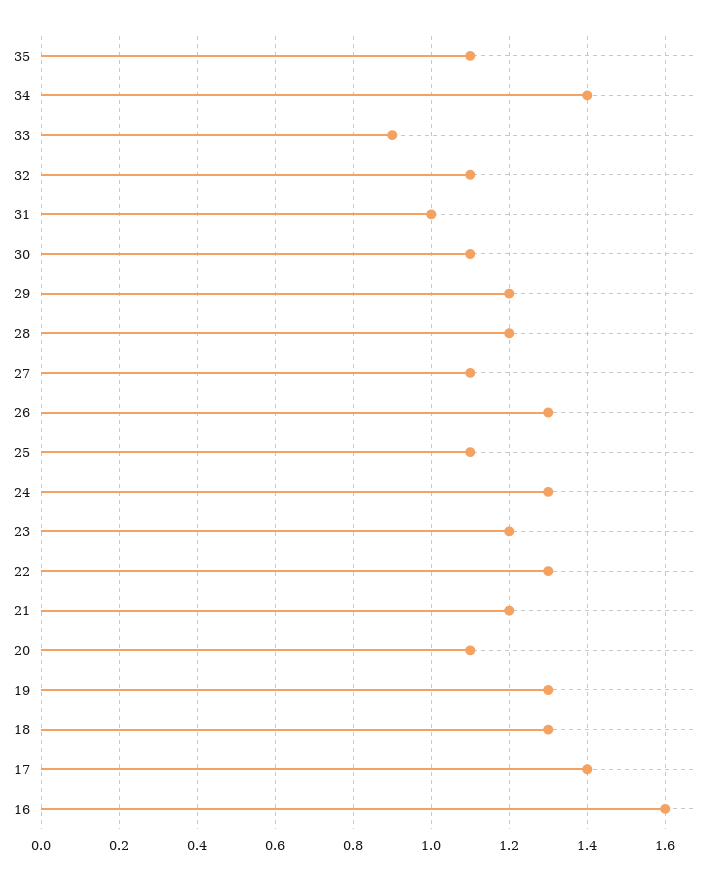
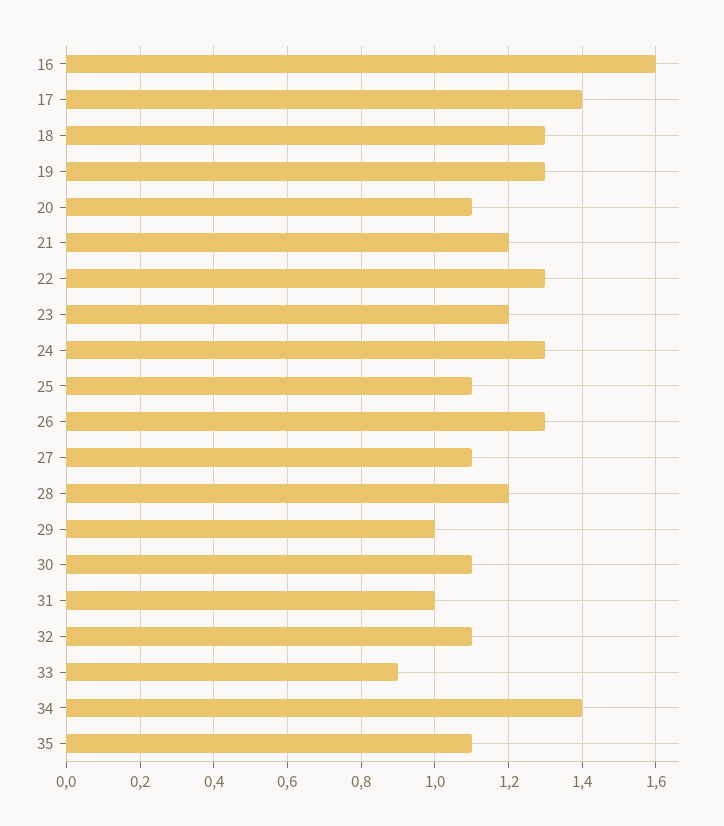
  {
    "35": 1.1,
    "34": 1.4,
    "33": 0.9,
    "32": 1.1,
    "31": 1,
    "30": 1.1,
-   "29": 1.2,
+   "29": 1,
    "28": 1.2,
    "27": 1.1,
    "26": 1.3,
    "25": 1.1,
    "24": 1.3,
    "23": 1.2,
    "22": 1.3,
    "21": 1.2,
    "20": 1.1,
    "19": 1.3,
    "18": 1.3,
    "17": 1.4,
    "16": 1.6
  }

